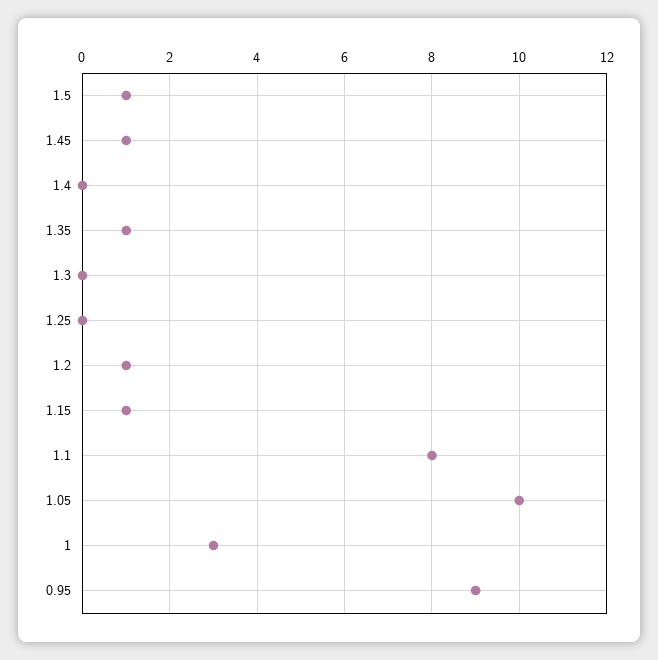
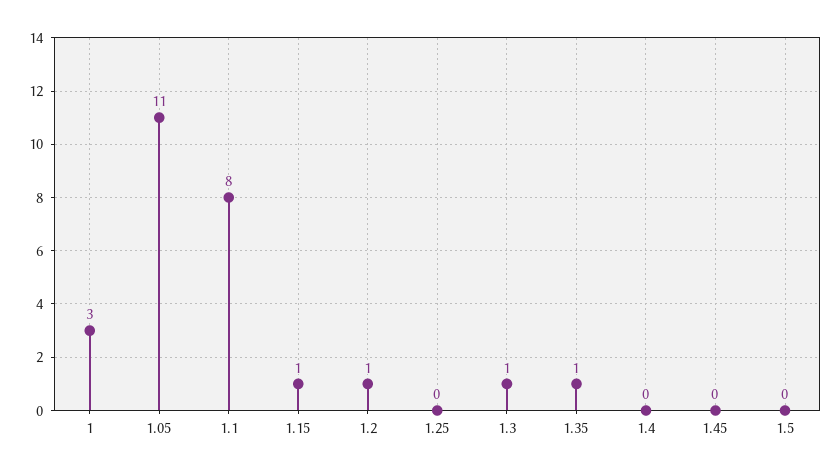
  {
-   "1.5": 1,
+   "1.5": 0,
-   "1.45": 1,
+   "1.45": 0,
    "1.4": 0,
    "1.35": 1,
-   "1.3": 0,
+   "1.3": 1,
    "1.25": 0,
    "1.2": 1,
    "1.15": 1,
    "1.1": 8,
-   "1.05": 10,
+   "1.05": 11,
-   "1": 3,
+   "1": 3
-   "0.95": 9
  }

